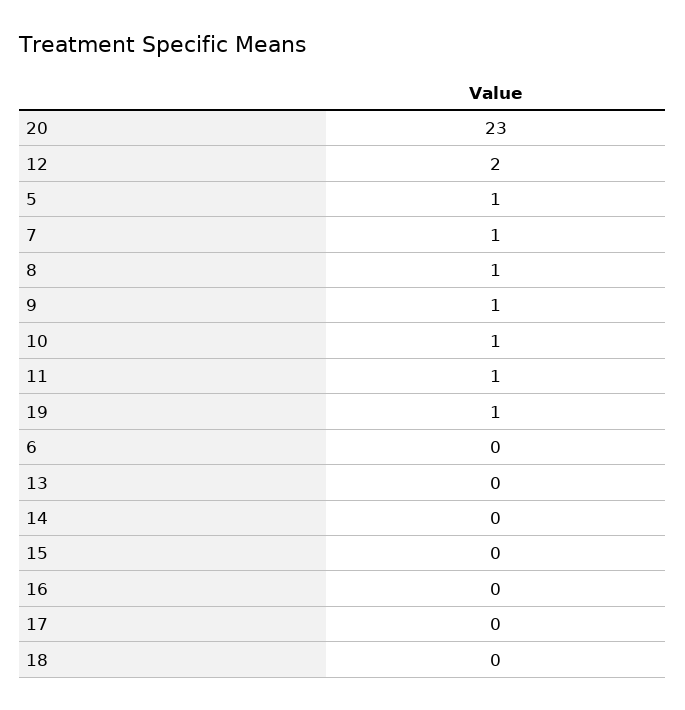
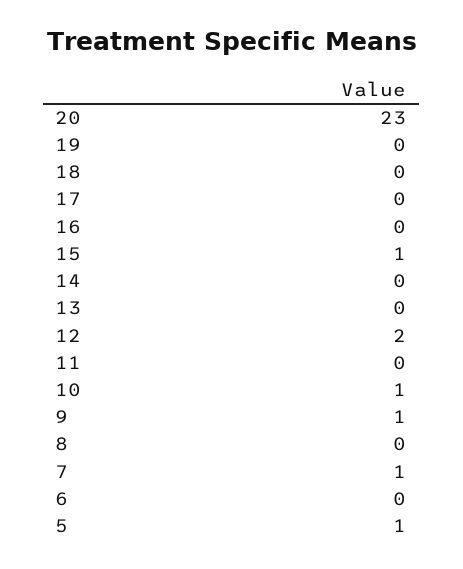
  {
    "20": 23,
    "12": 2,
    "5": 1,
    "7": 1,
-   "8": 1,
+   "8": 0,
    "9": 1,
    "10": 1,
-   "11": 1,
+   "11": 0,
-   "19": 1,
+   "19": 0,
    "6": 0,
    "13": 0,
    "14": 0,
-   "15": 0,
+   "15": 1,
    "16": 0,
    "17": 0,
    "18": 0
  }

